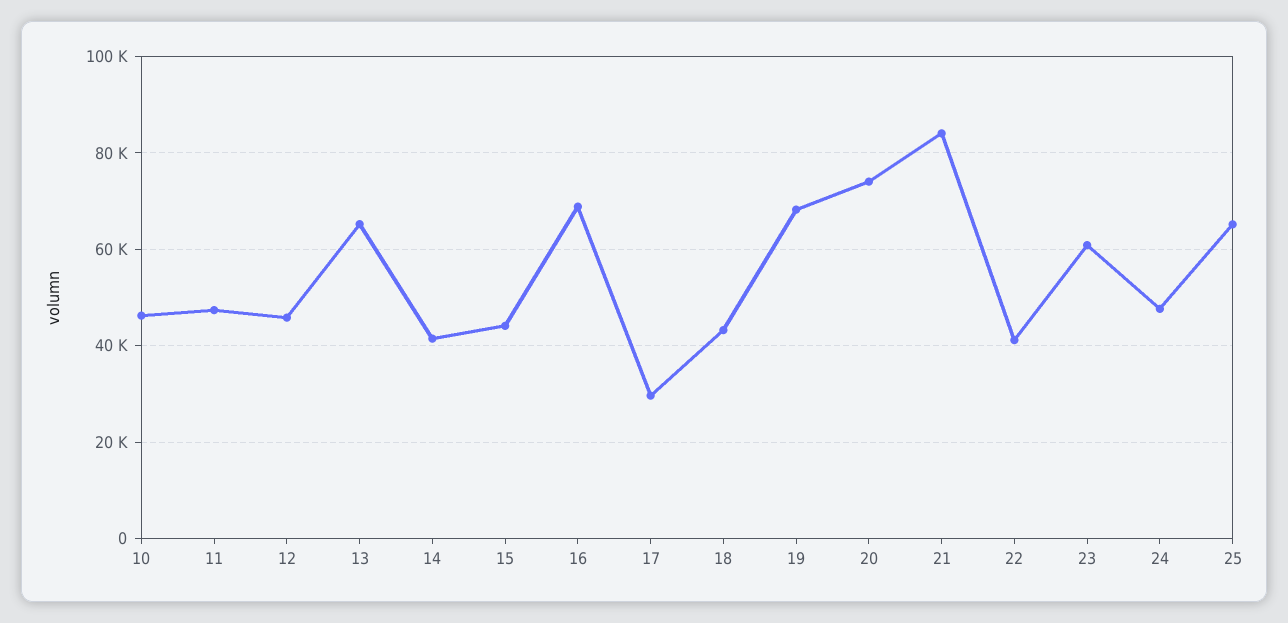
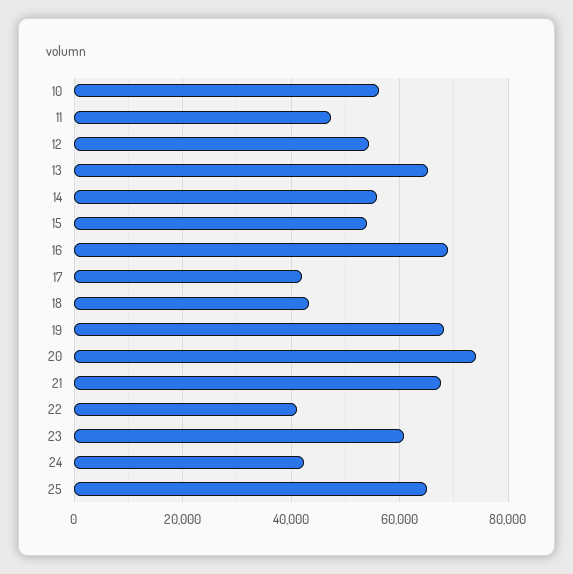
  {
-   "10": 46000,
+   "10": 56000,
    "11": 48000,
-   "12": 46000,
+   "12": 54000,
    "13": 66000,
-   "14": 42000,
+   "14": 56000,
-   "15": 44000,
+   "15": 54000,
    "16": 68000,
-   "17": 30000,
+   "17": 42000,
    "18": 44000,
    "19": 68000,
    "20": 74000,
-   "21": 84000,
+   "21": 68000,
    "22": 42000,
    "23": 60000,
-   "24": 48000,
+   "24": 42000,
    "25": 66000
  }

